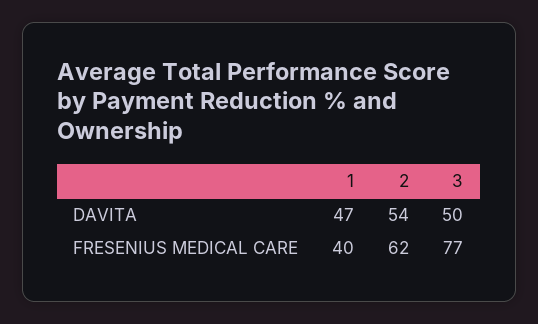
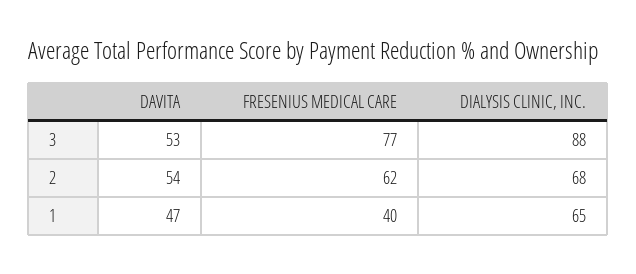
  {
    "1": {
      "DAVITA": 47,
-     "FRESENIUS MEDICAL CARE": 40
+     "FRESENIUS MEDICAL CARE": 40,
+     "DIALYSIS CLINIC, INC.": 65
    },
    "2": {
      "DAVITA": 54,
-     "FRESENIUS MEDICAL CARE": 62
+     "FRESENIUS MEDICAL CARE": 62,
+     "DIALYSIS CLINIC, INC.": 68
    },
    "3": {
-     "DAVITA": 50,
+     "DAVITA": 53,
-     "FRESENIUS MEDICAL CARE": 77
+     "FRESENIUS MEDICAL CARE": 77,
+     "DIALYSIS CLINIC, INC.": 88
    }
  }

